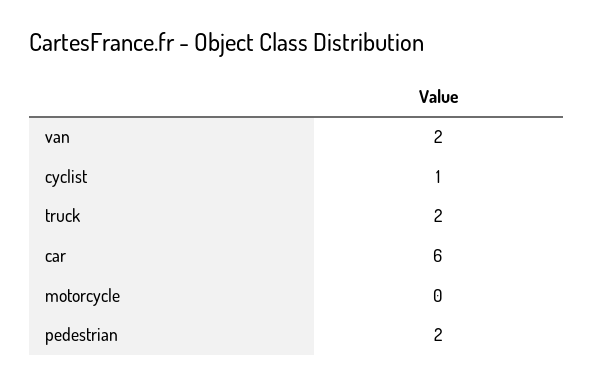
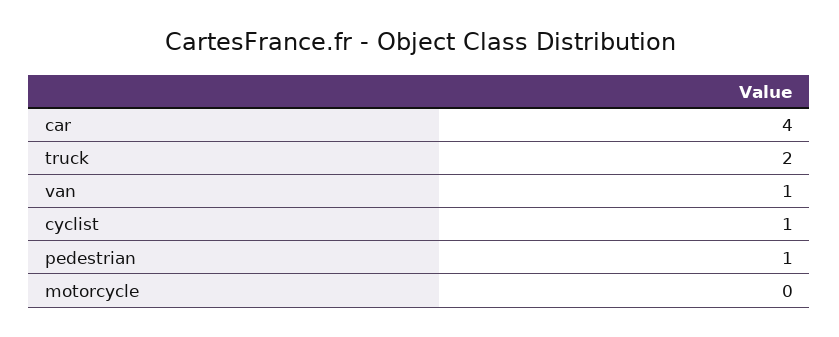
  {
-   "van": 2,
+   "van": 1,
    "cyclist": 1,
    "truck": 2,
-   "car": 6,
+   "car": 4,
    "motorcycle": 0,
-   "pedestrian": 2
+   "pedestrian": 1
  }

